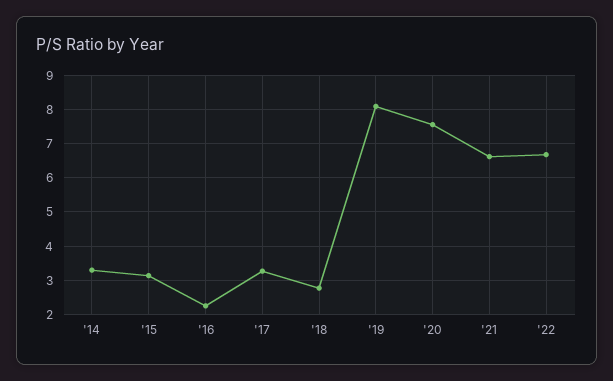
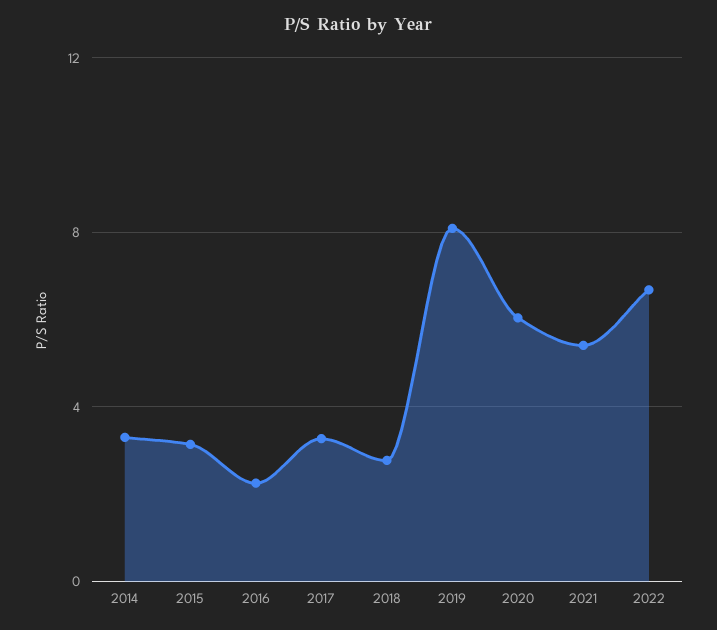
  {
    "'14": 3.4,
    "'15": 3.2,
    "'16": 2.2,
    "'17": 3.2,
    "'18": 2.8,
    "'19": 8,
-   "'20": 7.6,
+   "'20": 6,
-   "'21": 6.6,
+   "'21": 5.5,
    "'22": 6.6
  }

